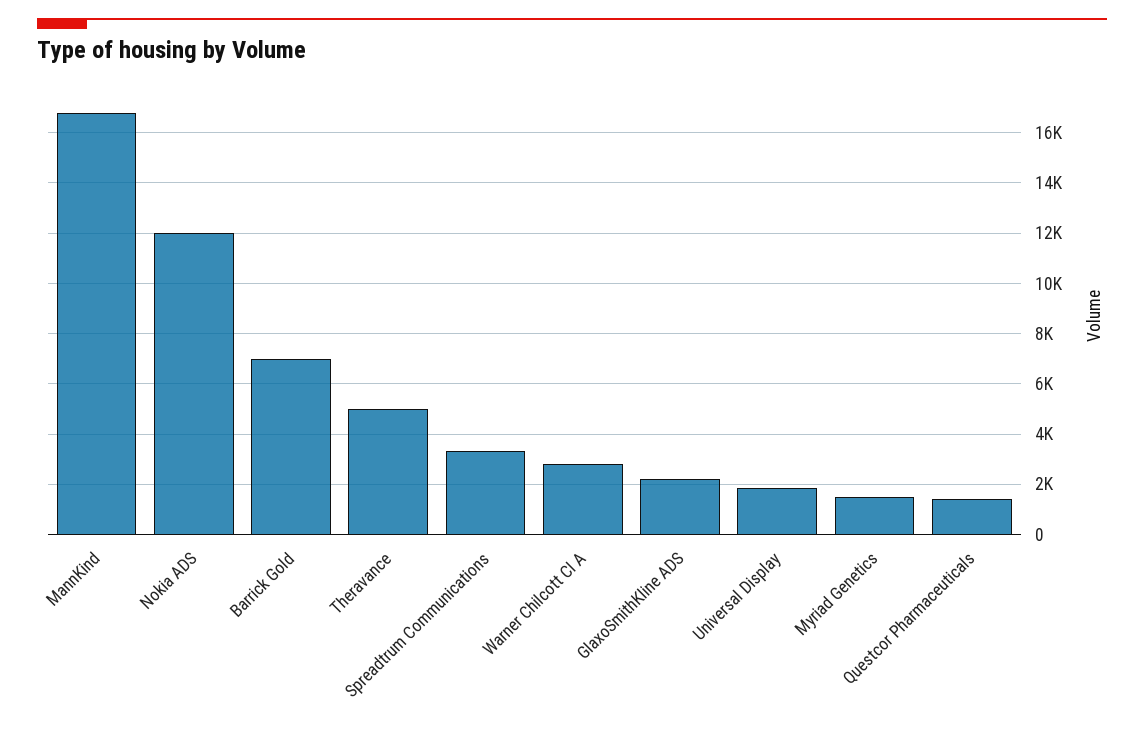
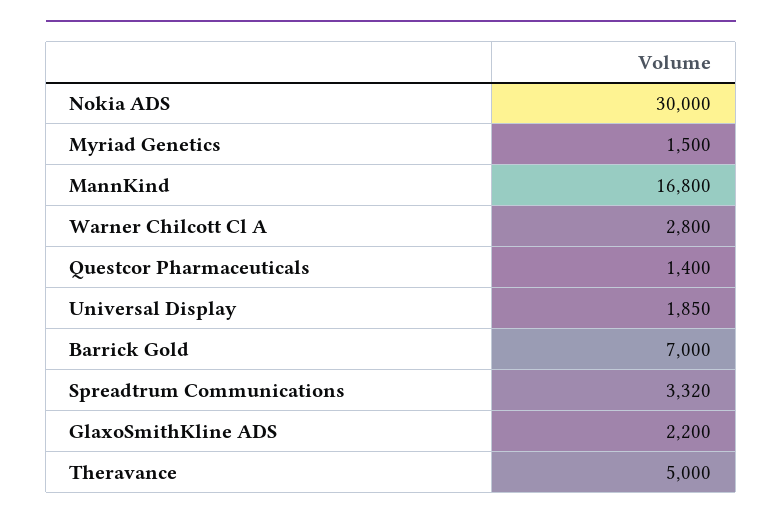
  {
    "MannKind": 16800,
-   "Nokia ADS": 12000,
+   "Nokia ADS": 30000,
    "Barrick Gold": 7000,
    "Theravance": 5000,
    "Spreadtrum Communications": 3320,
    "Warner Chilcott Cl A": 2800,
    "GlaxoSmithKline ADS": 2200,
    "Universal Display": 1850,
    "Myriad Genetics": 1500,
    "Questcor Pharmaceuticals": 1400
  }

